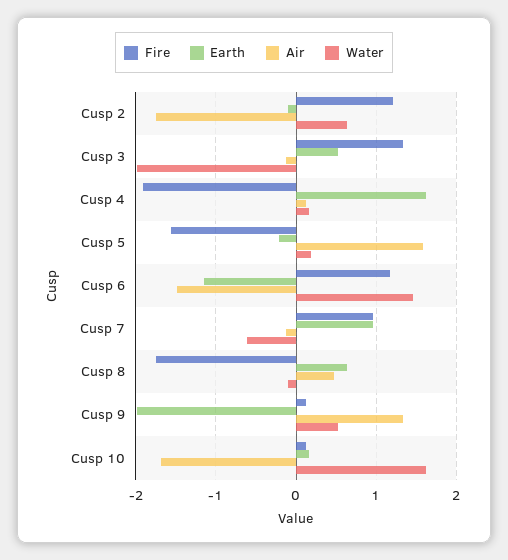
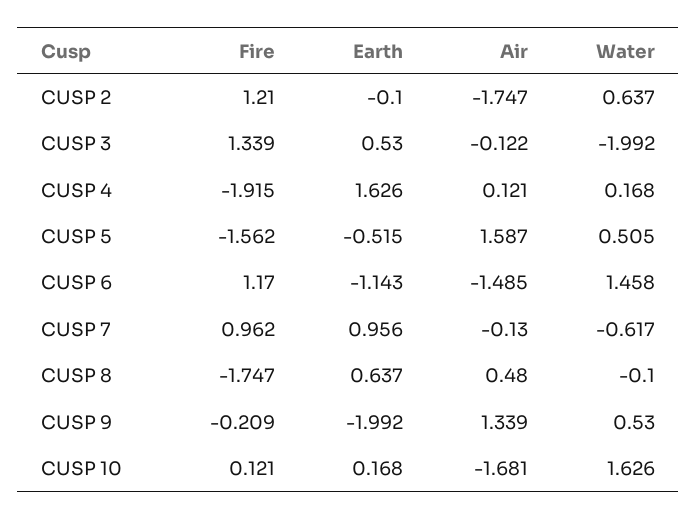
  {
    "Fire": {
      "Cusp 2": 1.21,
      "Cusp 3": 1.339,
      "Cusp 4": -1.915,
      "Cusp 5": -1.562,
      "Cusp 6": 1.17,
      "Cusp 7": 0.962,
      "Cusp 8": -1.747,
-     "Cusp 9": 0.1,
+     "Cusp 9": -0.209,
      "Cusp 10": 0.121
    },
    "Earth": {
      "Cusp 2": -0.1,
      "Cusp 3": 0.53,
      "Cusp 4": 1.626,
-     "Cusp 5": -0.2,
+     "Cusp 5": -0.515,
      "Cusp 6": -1.143,
      "Cusp 7": 0.956,
      "Cusp 8": 0.637,
      "Cusp 9": -1.992,
      "Cusp 10": 0.168
    },
    "Air": {
      "Cusp 2": -1.747,
      "Cusp 3": -0.122,
      "Cusp 4": 0.121,
      "Cusp 5": 1.587,
      "Cusp 6": -1.485,
      "Cusp 7": -0.13,
      "Cusp 8": 0.48,
      "Cusp 9": 1.339,
      "Cusp 10": -1.681
    },
    "Water": {
      "Cusp 2": 0.637,
      "Cusp 3": -1.992,
      "Cusp 4": 0.168,
-     "Cusp 5": 0.2,
+     "Cusp 5": 0.505,
      "Cusp 6": 1.458,
      "Cusp 7": -0.617,
      "Cusp 8": -0.1,
      "Cusp 9": 0.53,
      "Cusp 10": 1.626
    }
  }

